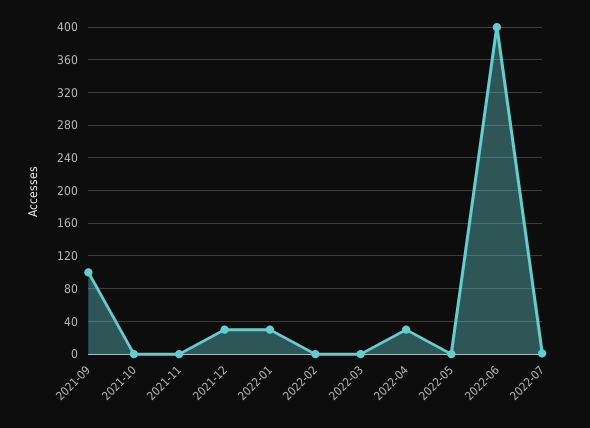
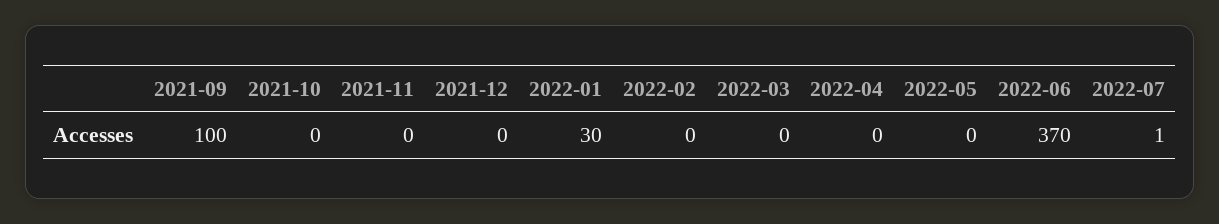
  {
    "2021-09": 100,
    "2021-10": 0,
    "2021-11": 0,
-   "2021-12": 30,
+   "2021-12": 0,
    "2022-01": 30,
    "2022-02": 0,
    "2022-03": 0,
-   "2022-04": 30,
+   "2022-04": 0,
    "2022-05": 0,
-   "2022-06": 400,
+   "2022-06": 370,
    "2022-07": 1
  }

